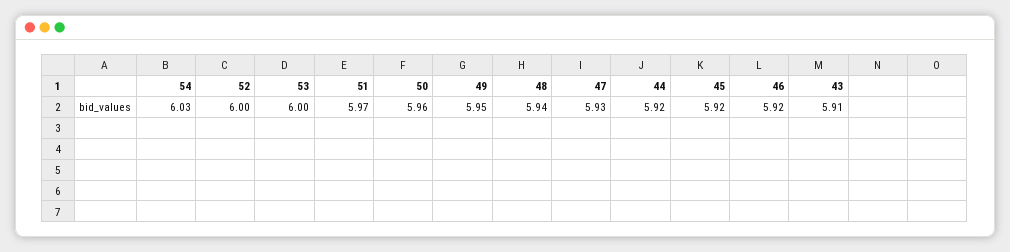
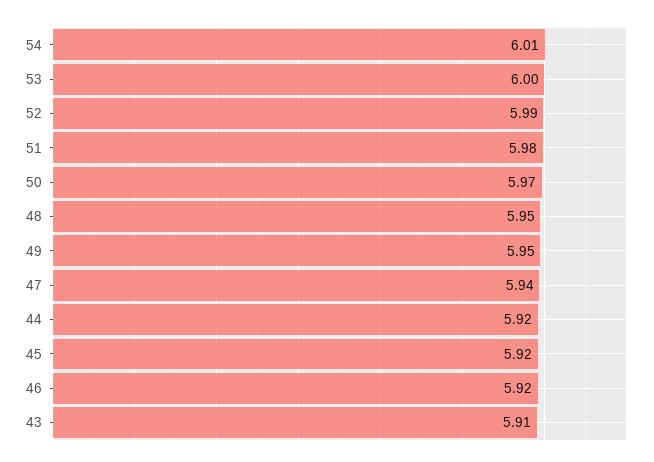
  {
-   "54": 6.03,
+   "54": 6.01,
-   "52": 6,
+   "52": 5.99,
    "53": 6,
-   "51": 5.97,
+   "51": 5.98,
-   "50": 5.96,
+   "50": 5.97,
    "49": 5.95,
-   "48": 5.94,
+   "48": 5.95,
-   "47": 5.93,
+   "47": 5.94,
    "44": 5.92,
    "45": 5.92,
    "46": 5.92,
    "43": 5.91
  }

